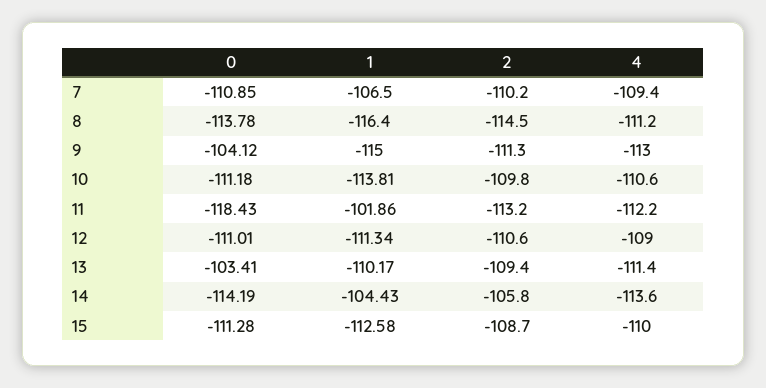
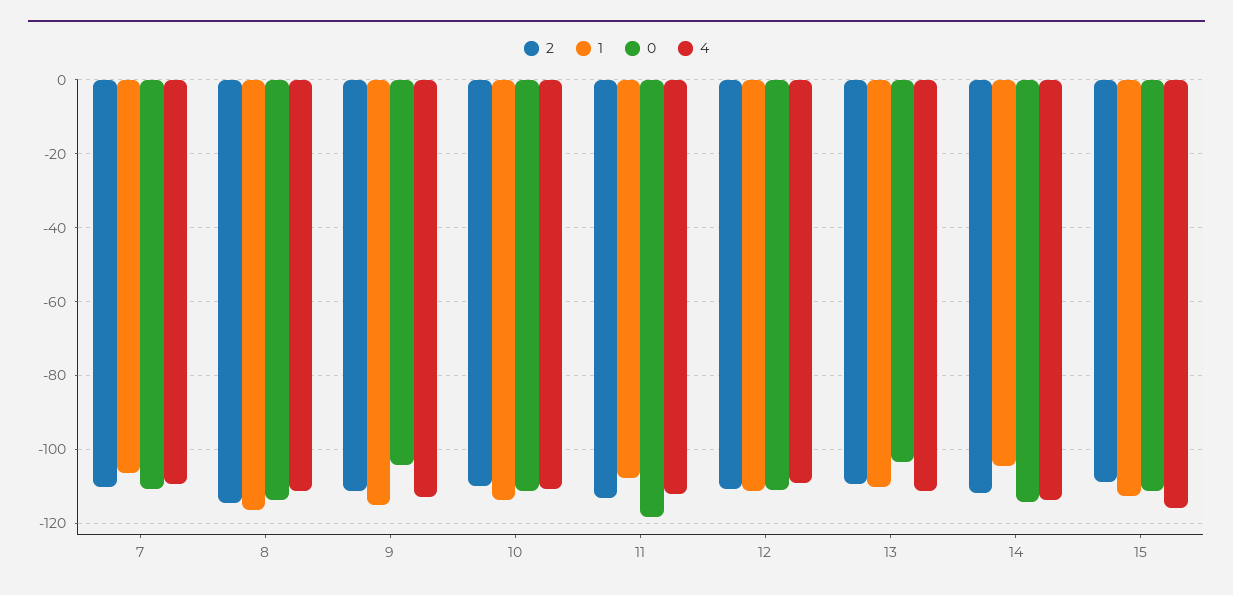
  {
    "0": {
      "7": -110.85,
      "8": -113.78,
      "9": -104.12,
      "10": -111.18,
      "11": -118.43,
      "12": -111.01,
      "13": -103.41,
      "14": -114.19,
      "15": -111.28
    },
    "1": {
      "7": -106.5,
      "8": -116.4,
      "9": -115,
      "10": -113.81,
-     "11": -101.86,
+     "11": -108,
      "12": -111.34,
      "13": -110.17,
      "14": -104.43,
      "15": -112.58
    },
    "2": {
      "7": -110.2,
      "8": -114.5,
      "9": -111.3,
      "10": -109.8,
      "11": -113.2,
      "12": -110.6,
      "13": -109.4,
-     "14": -105.8,
+     "14": -112,
      "15": -108.7
    },
    "4": {
      "7": -109.4,
      "8": -111.2,
      "9": -113,
      "10": -110.6,
      "11": -112.2,
      "12": -109,
      "13": -111.4,
      "14": -113.6,
-     "15": -110
+     "15": -116
    }
  }

